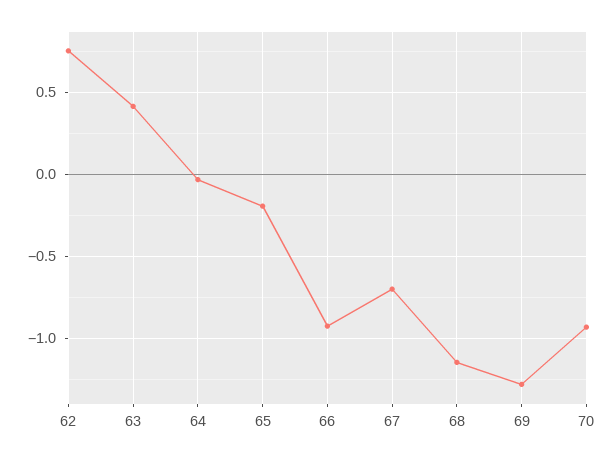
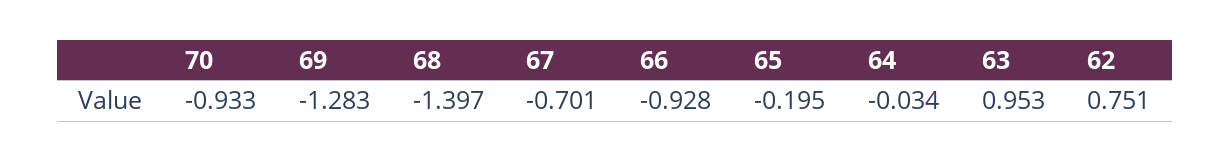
  {
    "62": 0.751,
-   "63": 0.4,
+   "63": 0.953,
    "64": -0.034,
    "65": -0.195,
    "66": -0.928,
    "67": -0.701,
-   "68": -1.15,
+   "68": -1.397,
    "69": -1.283,
    "70": -0.933
  }

